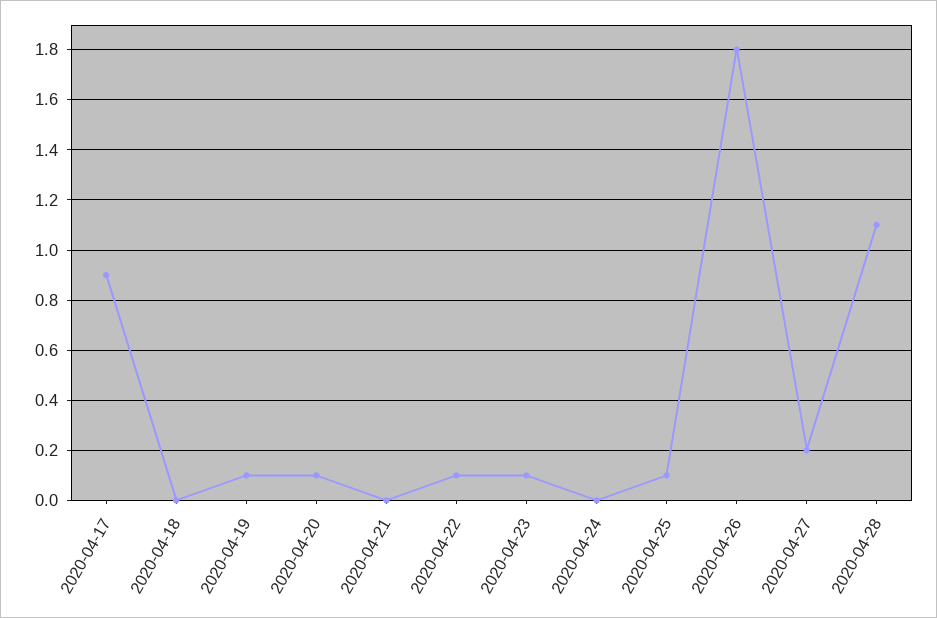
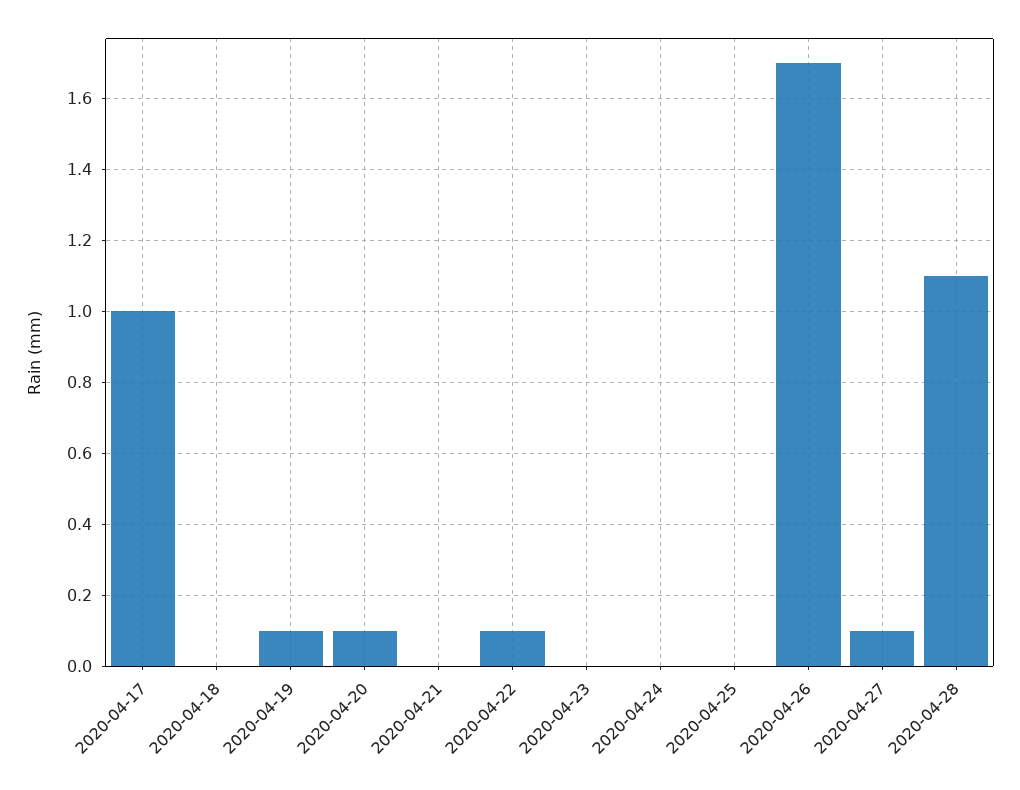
  {
-   "2020-04-17": 0.9,
+   "2020-04-17": 1,
    "2020-04-18": 0,
    "2020-04-19": 0.1,
    "2020-04-20": 0.1,
    "2020-04-21": 0,
    "2020-04-22": 0.1,
-   "2020-04-23": 0.1,
+   "2020-04-23": 0,
    "2020-04-24": 0,
-   "2020-04-25": 0.1,
+   "2020-04-25": 0,
-   "2020-04-26": 1.8,
+   "2020-04-26": 1.7,
-   "2020-04-27": 0.2,
+   "2020-04-27": 0.1,
    "2020-04-28": 1.1
  }

